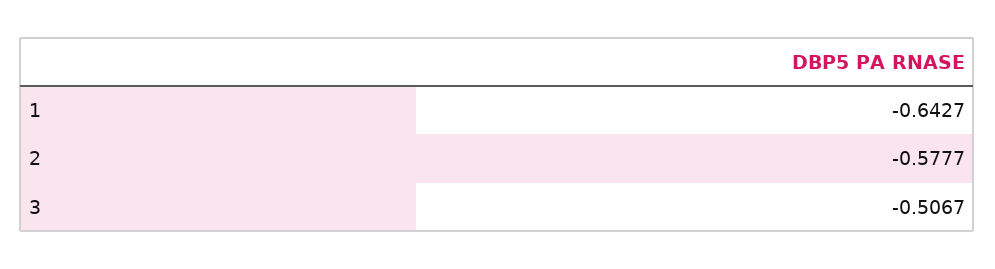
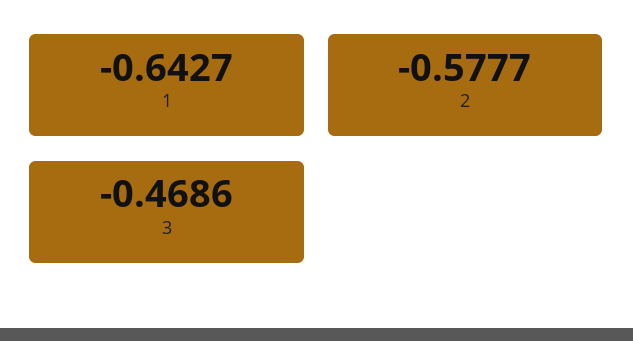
  {
    "1": -0.6427,
    "2": -0.5777,
-   "3": -0.5067
+   "3": -0.4686
  }

